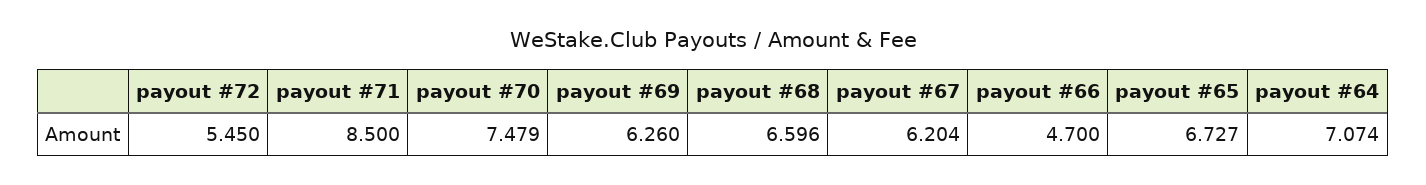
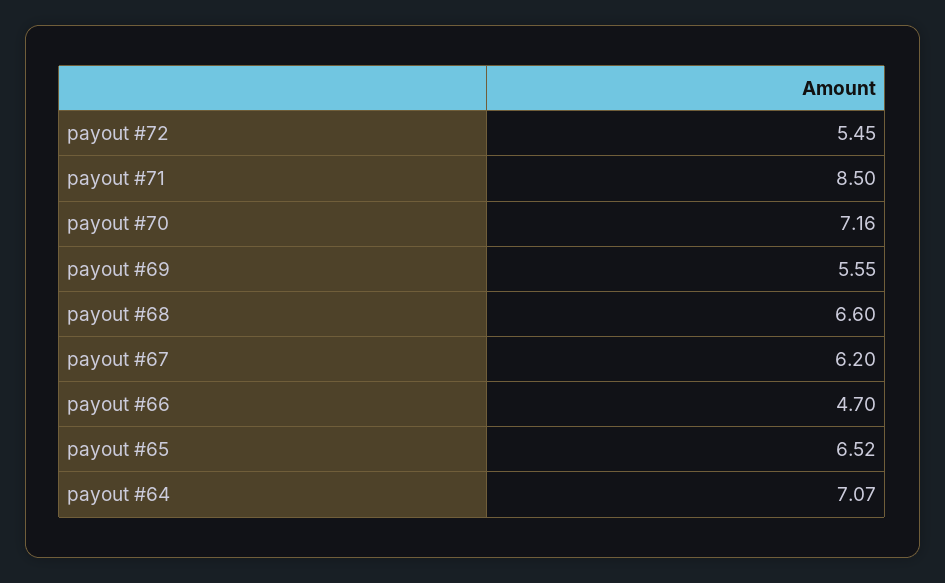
  {
    "payout #72": 5.45,
    "payout #71": 8.5,
-   "payout #70": 7.479,
+   "payout #70": 7.16,
-   "payout #69": 6.26,
+   "payout #69": 5.55,
    "payout #68": 6.596,
    "payout #67": 6.204,
    "payout #66": 4.7,
-   "payout #65": 6.727,
+   "payout #65": 6.52,
    "payout #64": 7.074
  }

